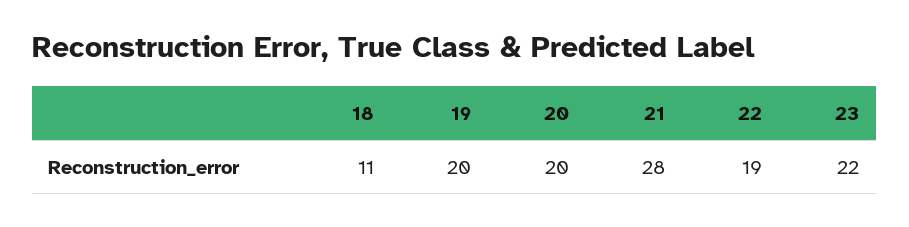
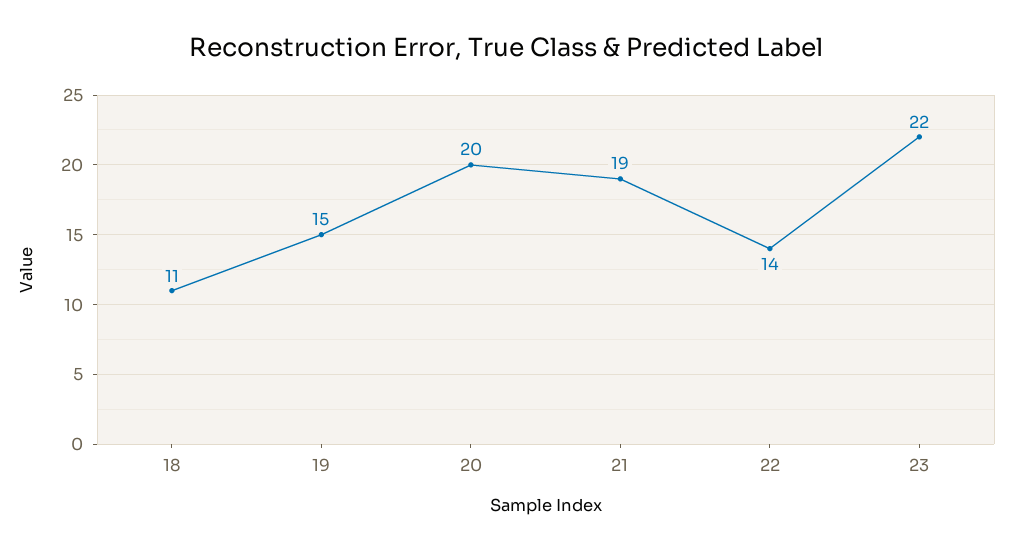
  {
    "18": 11,
-   "19": 20,
+   "19": 15,
    "20": 20,
-   "21": 28,
+   "21": 19,
-   "22": 19,
+   "22": 14,
    "23": 22
  }

